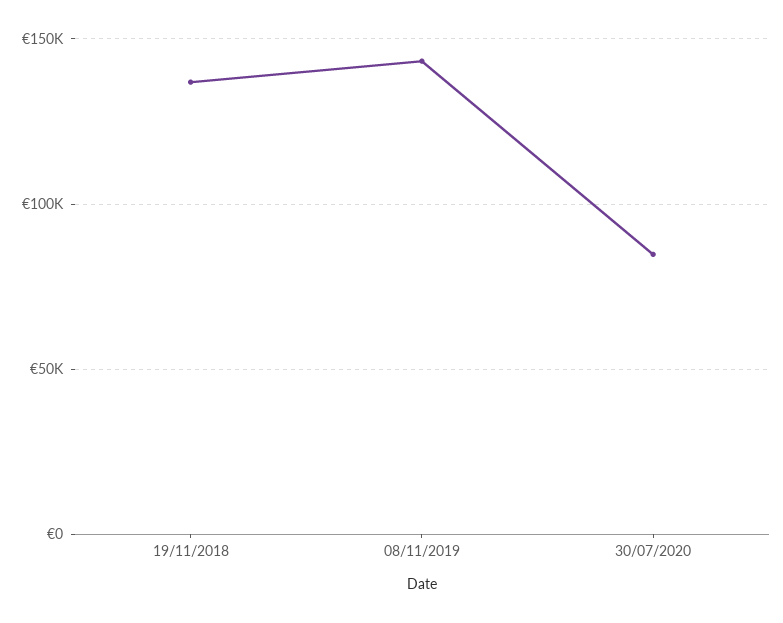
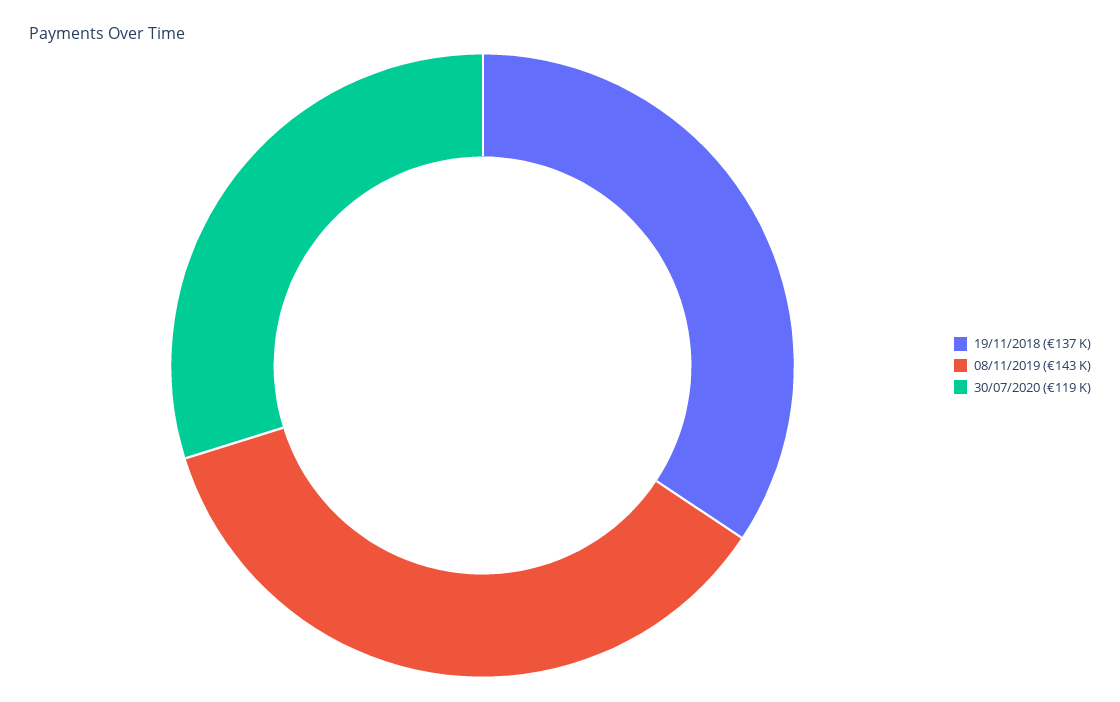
  {
    "19/11/2018": 137000,
    "08/11/2019": 143000,
-   "30/07/2020": 85000
+   "30/07/2020": 119000
  }

